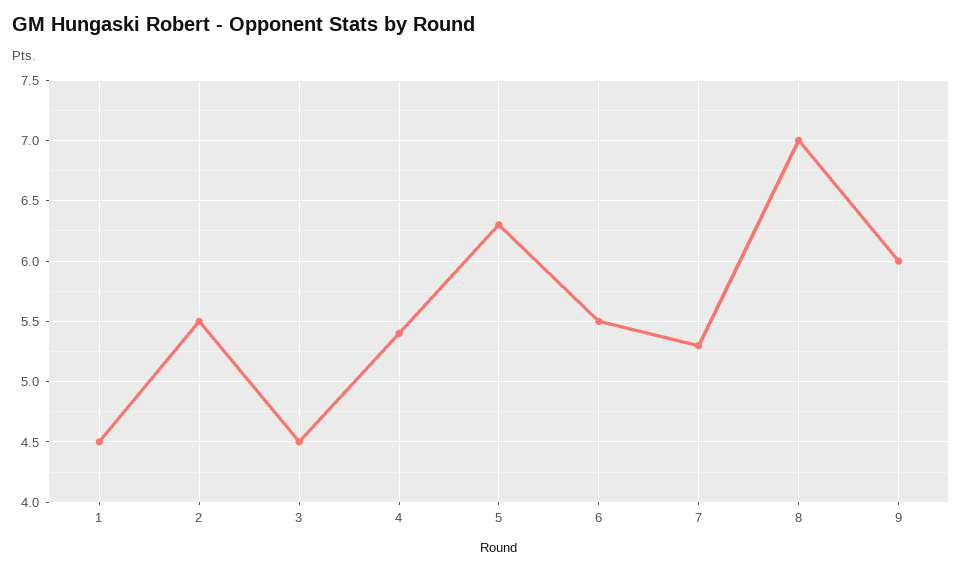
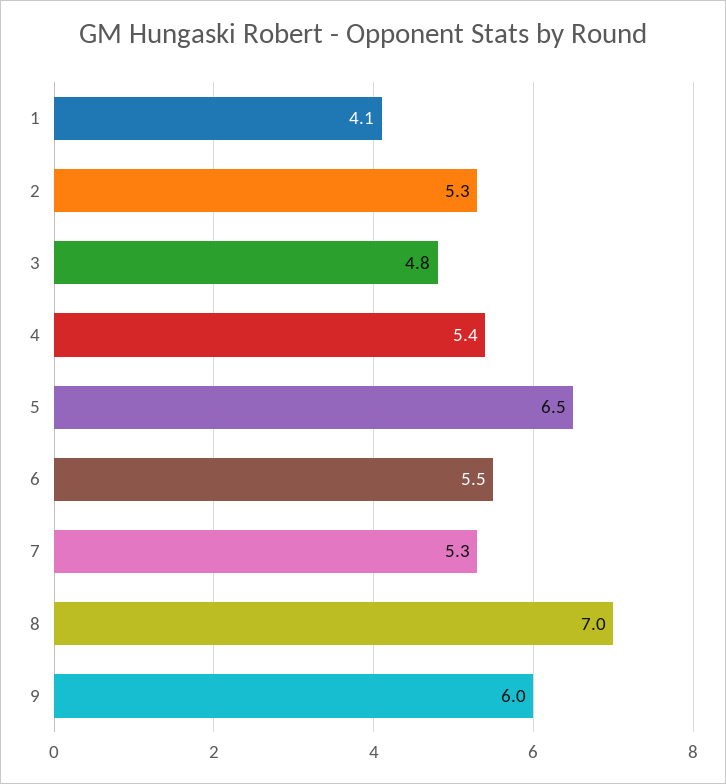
  {
-   "1": 4.5,
+   "1": 4.1,
-   "2": 5.5,
+   "2": 5.3,
-   "3": 4.5,
+   "3": 4.8,
    "4": 5.4,
-   "5": 6.3,
+   "5": 6.5,
    "6": 5.5,
    "7": 5.3,
    "8": 7,
    "9": 6
  }

